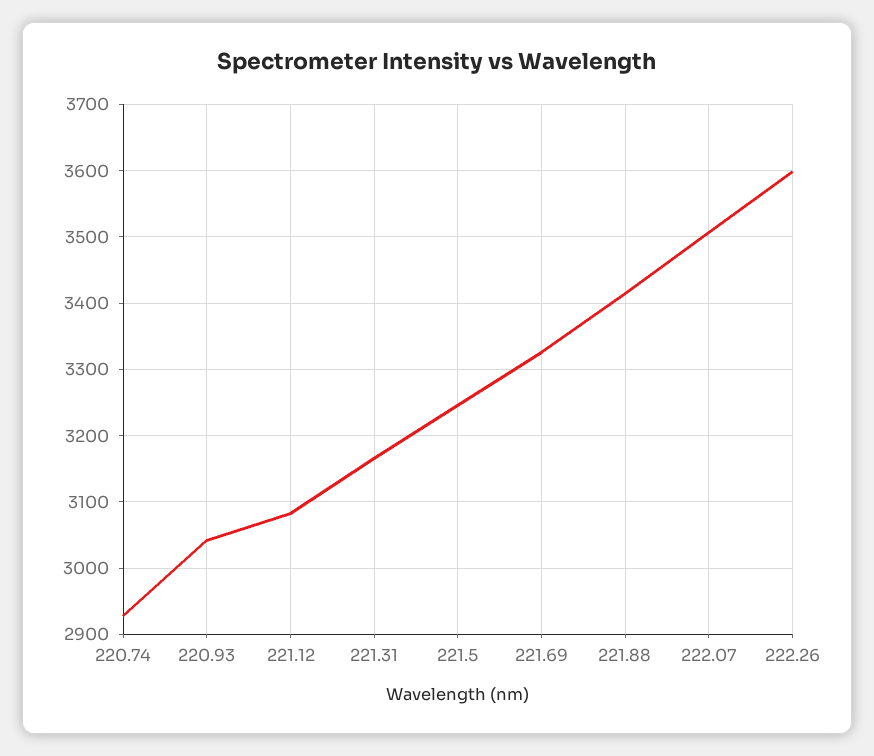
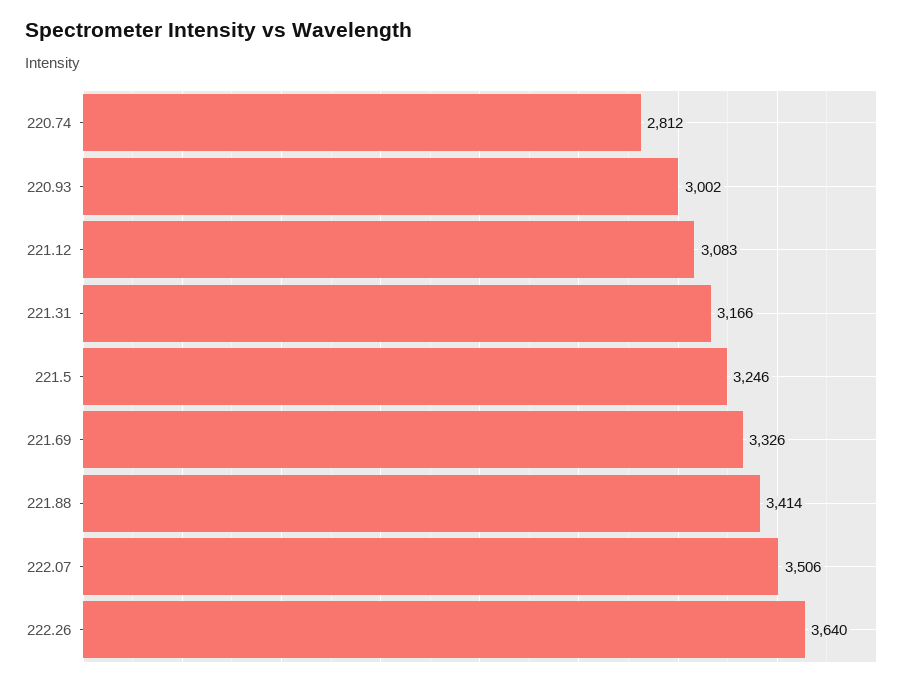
  {
-   "220.74": 2930,
+   "220.74": 2812,
-   "220.93": 3040,
+   "220.93": 3002,
    "221.12": 3083,
    "221.31": 3166,
    "221.5": 3246,
    "221.69": 3326,
    "221.88": 3414,
    "222.07": 3506,
-   "222.26": 3600
+   "222.26": 3640
  }

